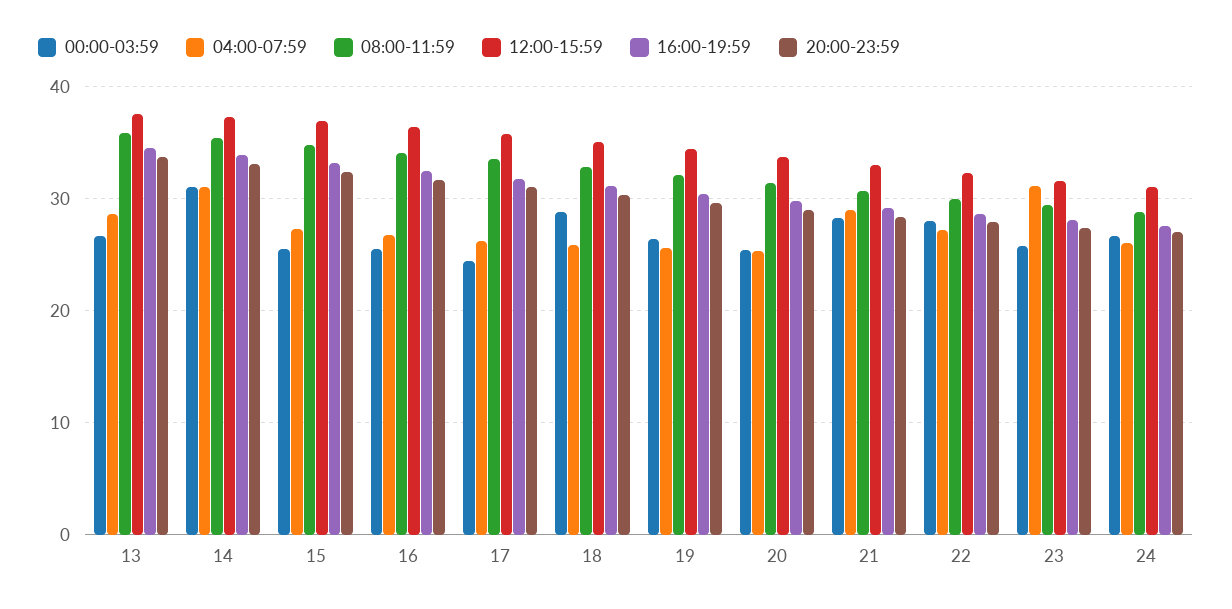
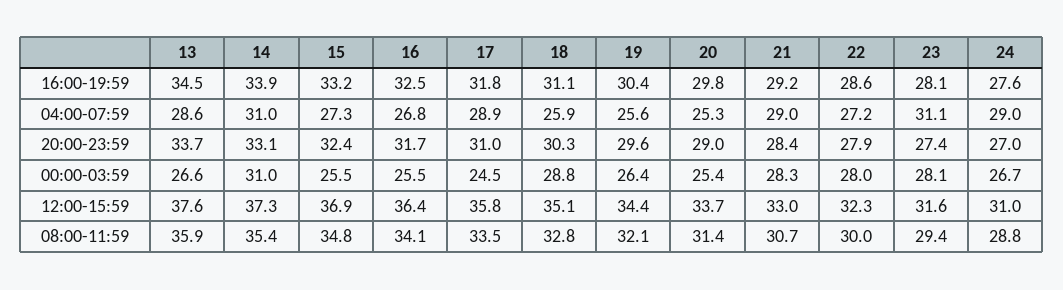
  {
    "00:00-03:59": {
      "13": 26.6,
      "14": 31,
      "15": 25.5,
      "16": 25.5,
      "17": 24.5,
      "18": 28.8,
      "19": 26.4,
      "20": 25.4,
      "21": 28.3,
      "22": 28,
-     "23": 26,
+     "23": 28.1,
      "24": 26.7
    },
    "04:00-07:59": {
      "13": 28.6,
      "14": 31,
      "15": 27.3,
      "16": 26.8,
-     "17": 26,
+     "17": 28.9,
      "18": 25.9,
      "19": 25.6,
      "20": 25.3,
      "21": 29,
      "22": 27.2,
      "23": 31.1,
-     "24": 26
+     "24": 29
    },
    "08:00-11:59": {
      "13": 35.9,
      "14": 35.4,
      "15": 34.8,
      "16": 34.1,
      "17": 33.5,
      "18": 32.8,
      "19": 32.1,
      "20": 31.4,
      "21": 30.7,
      "22": 30,
      "23": 29.4,
      "24": 28.8
    },
    "12:00-15:59": {
      "13": 37.6,
      "14": 37.3,
      "15": 36.9,
      "16": 36.4,
      "17": 35.8,
      "18": 35.1,
      "19": 34.4,
      "20": 33.7,
      "21": 33,
      "22": 32.3,
      "23": 31.6,
      "24": 31
    },
    "16:00-19:59": {
      "13": 34.5,
      "14": 33.9,
      "15": 33.2,
      "16": 32.5,
      "17": 31.8,
      "18": 31.1,
      "19": 30.4,
      "20": 29.8,
      "21": 29.2,
      "22": 28.6,
      "23": 28.1,
      "24": 27.6
    },
    "20:00-23:59": {
      "13": 33.7,
      "14": 33.1,
      "15": 32.4,
      "16": 31.7,
      "17": 31,
      "18": 30.3,
      "19": 29.6,
      "20": 29,
      "21": 28.4,
      "22": 27.9,
      "23": 27.4,
      "24": 27
    }
  }

